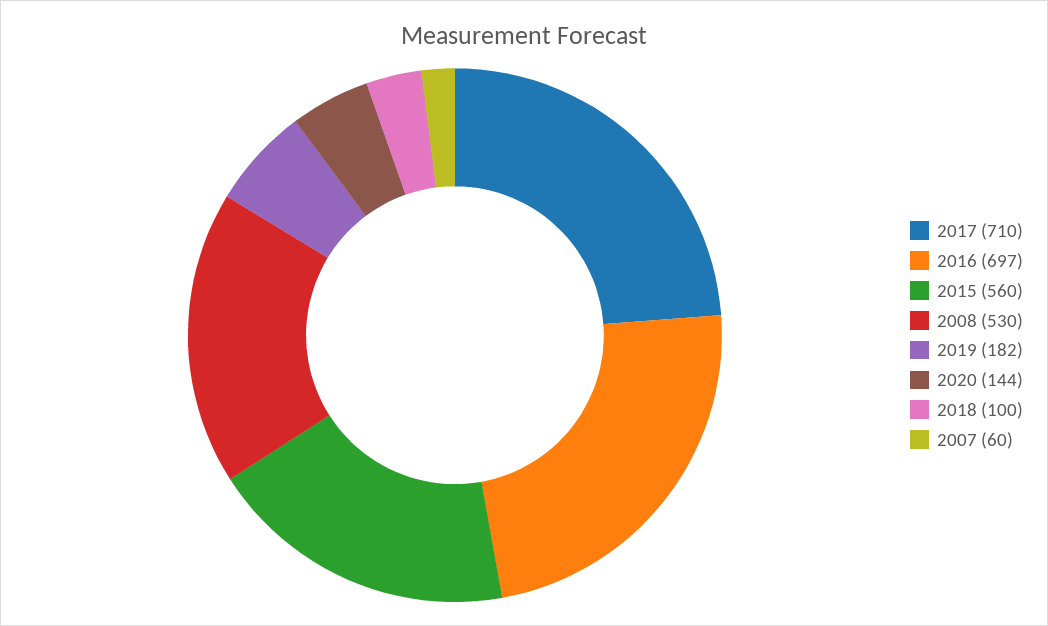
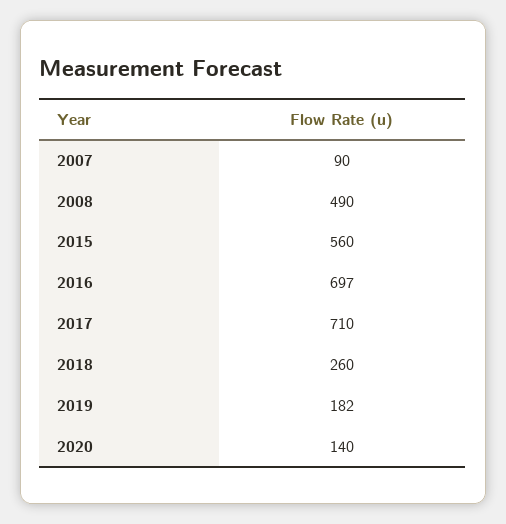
  {
    "2017": 710,
    "2016": 697,
    "2015": 560,
-   "2008": 530,
+   "2008": 490,
    "2019": 182,
-   "2020": 144,
+   "2020": 140,
-   "2018": 100,
+   "2018": 260,
-   "2007": 60
+   "2007": 90
  }

